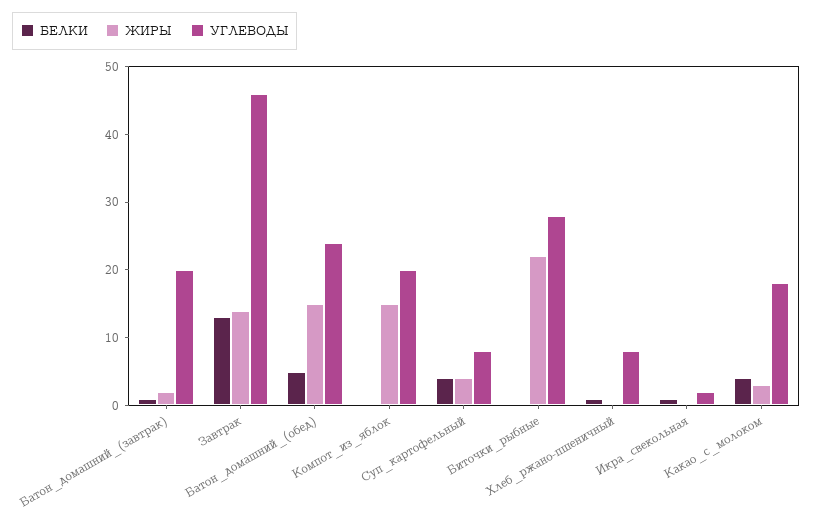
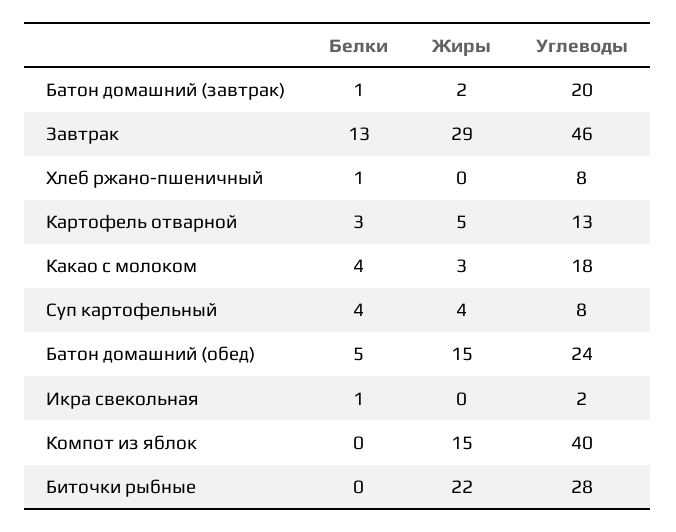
  {
    "БЕЛКИ": {
      "Батон_домашний_(завтрак)": 1,
      "Завтрак": 13,
      "Батон_домашний_(обед)": 5,
      "Компот_из_яблок": 0,
      "Суп_картофельный": 4,
      "Биточки_рыбные": 0,
      "Хлеб_ржано-пшеничный": 1,
      "Икра_свекольная": 1,
-     "Какао_с_молоком": 4
+     "Какао_с_молоком": 4,
+     "Картофель отварной": 3
    },
    "ЖИРЫ": {
      "Батон_домашний_(завтрак)": 2,
-     "Завтрак": 15,
+     "Завтрак": 29,
      "Батон_домашний_(обед)": 15,
      "Компот_из_яблок": 15,
      "Суп_картофельный": 4,
      "Биточки_рыбные": 22,
      "Хлеб_ржано-пшеничный": 0,
      "Икра_свекольная": 0,
-     "Какао_с_молоком": 3
+     "Какао_с_молоком": 3,
+     "Картофель отварной": 5
    },
    "УГЛЕВОДЫ": {
      "Батон_домашний_(завтрак)": 20,
      "Завтрак": 46,
      "Батон_домашний_(обед)": 24,
-     "Компот_из_яблок": 20,
+     "Компот_из_яблок": 40,
      "Суп_картофельный": 8,
      "Биточки_рыбные": 28,
      "Хлеб_ржано-пшеничный": 8,
      "Икра_свекольная": 2,
-     "Какао_с_молоком": 18
+     "Какао_с_молоком": 18,
+     "Картофель отварной": 13
    }
  }

